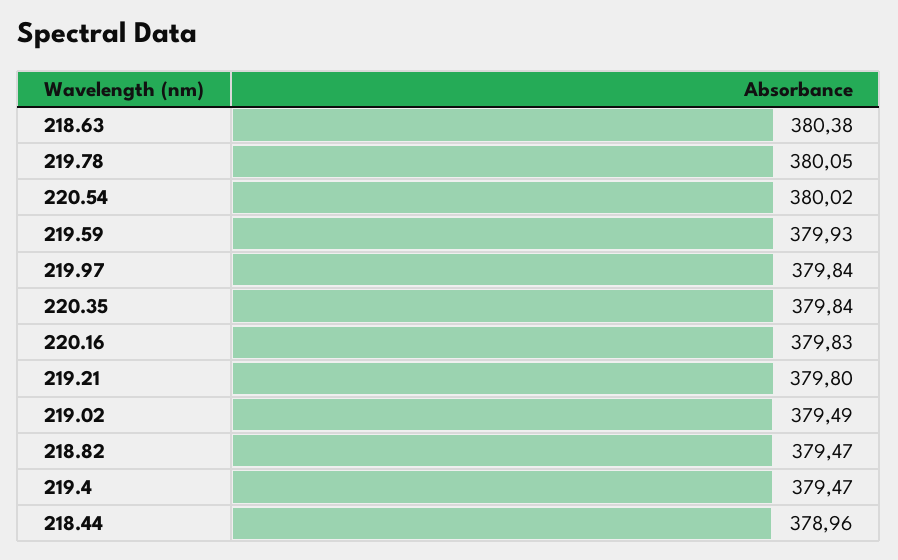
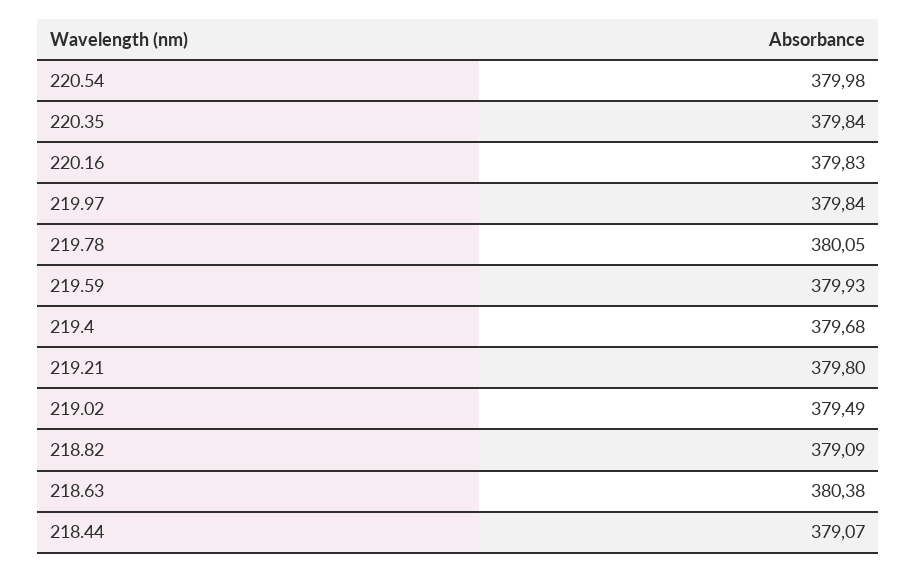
  {
    "218.63": 380.38,
    "219.78": 380.05,
-   "220.54": 380.02,
+   "220.54": 379.98,
    "219.59": 379.93,
    "219.97": 379.84,
    "220.35": 379.84,
    "220.16": 379.83,
    "219.21": 379.8,
    "219.02": 379.49,
-   "218.82": 379.47,
+   "218.82": 379.09,
-   "219.4": 379.47,
+   "219.4": 379.68,
-   "218.44": 378.96
+   "218.44": 379.07
  }

